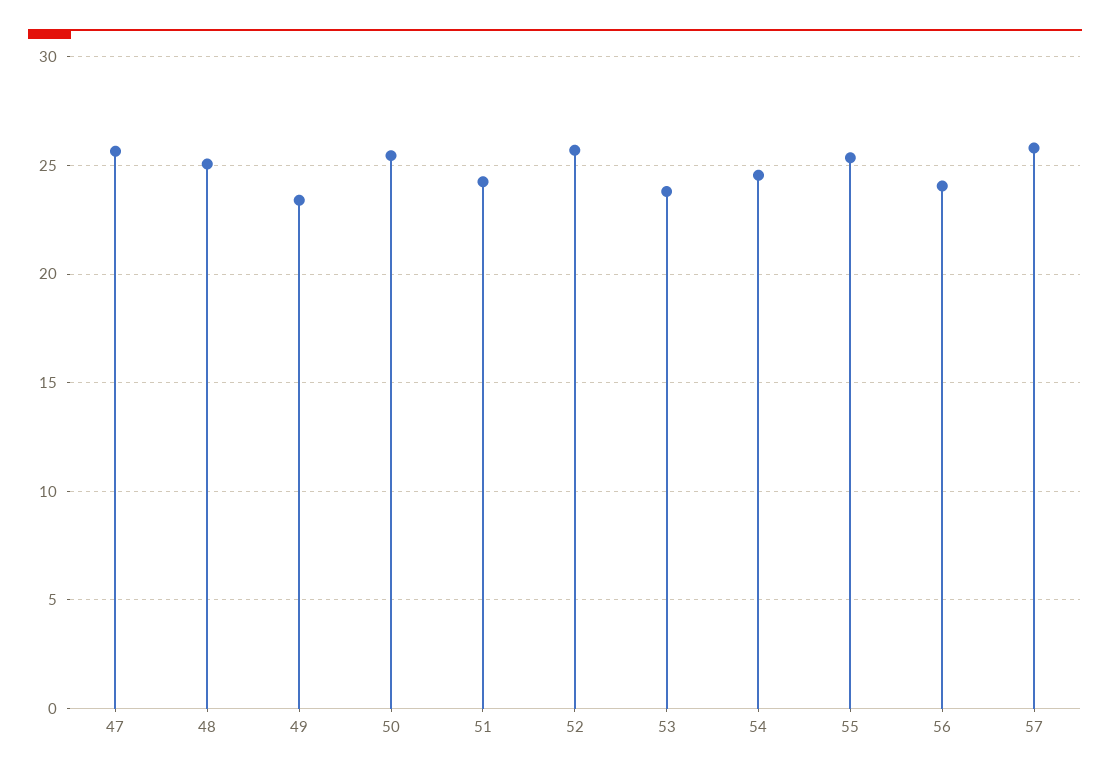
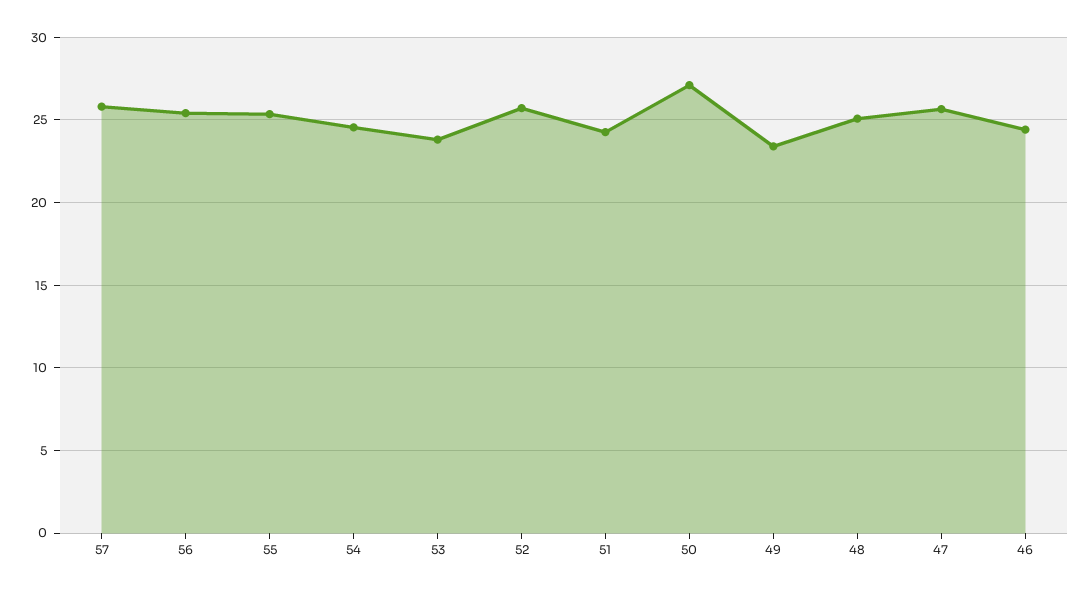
  {
    "47": 25.5,
    "48": 25,
    "49": 23.5,
-   "50": 25.5,
+   "50": 27,
    "51": 24.5,
    "52": 25.5,
    "53": 24,
    "54": 24.5,
    "55": 25.5,
-   "56": 24,
+   "56": 25.5,
-   "57": 26
+   "57": 26,
+   "46": 24.5
  }

